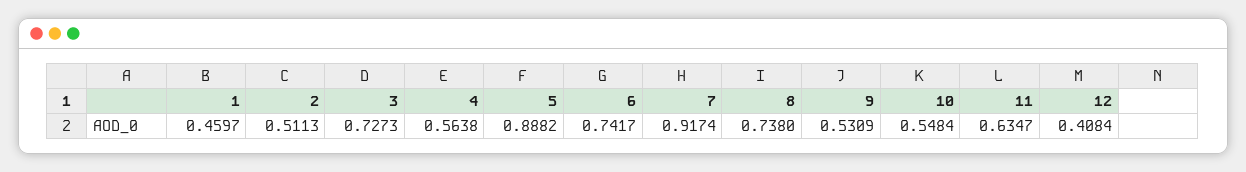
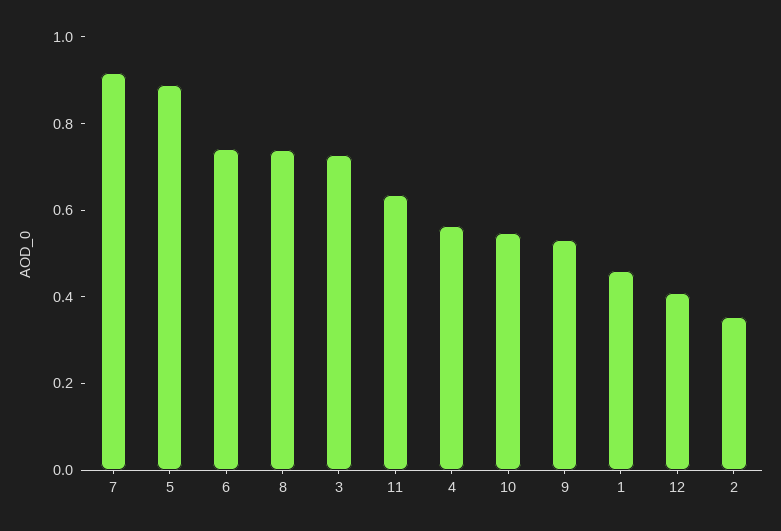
  {
    "1": 0.4597,
-   "2": 0.5113,
+   "2": 0.35,
    "3": 0.7273,
    "4": 0.5638,
    "5": 0.8882,
    "6": 0.7417,
    "7": 0.9174,
    "8": 0.738,
    "9": 0.5309,
    "10": 0.5484,
    "11": 0.6347,
    "12": 0.4084
  }

